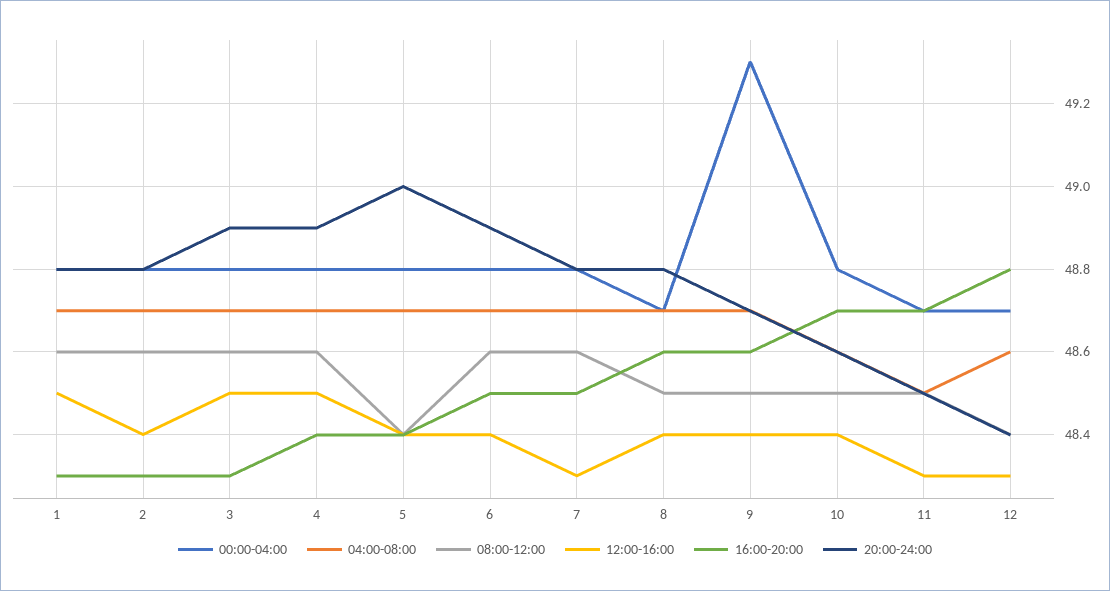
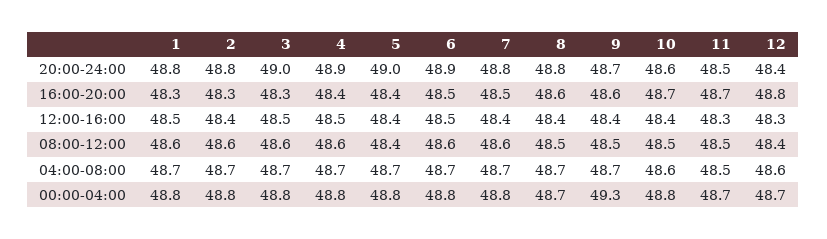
  {
    "00:00-04:00": {
      "1": 48.8,
      "2": 48.8,
      "3": 48.8,
      "4": 48.8,
      "5": 48.8,
      "6": 48.8,
      "7": 48.8,
      "8": 48.7,
      "9": 49.3,
      "10": 48.8,
      "11": 48.7,
      "12": 48.7
    },
    "04:00-08:00": {
      "1": 48.7,
      "2": 48.7,
      "3": 48.7,
      "4": 48.7,
      "5": 48.7,
      "6": 48.7,
      "7": 48.7,
      "8": 48.7,
      "9": 48.7,
      "10": 48.6,
      "11": 48.5,
      "12": 48.6
    },
    "08:00-12:00": {
      "1": 48.6,
      "2": 48.6,
      "3": 48.6,
      "4": 48.6,
      "5": 48.4,
      "6": 48.6,
      "7": 48.6,
      "8": 48.5,
      "9": 48.5,
      "10": 48.5,
      "11": 48.5,
      "12": 48.4
    },
    "12:00-16:00": {
      "1": 48.5,
      "2": 48.4,
      "3": 48.5,
      "4": 48.5,
      "5": 48.4,
-     "6": 48.4,
+     "6": 48.5,
-     "7": 48.3,
+     "7": 48.4,
      "8": 48.4,
      "9": 48.4,
      "10": 48.4,
      "11": 48.3,
      "12": 48.3
    },
    "16:00-20:00": {
      "1": 48.3,
      "2": 48.3,
      "3": 48.3,
      "4": 48.4,
      "5": 48.4,
      "6": 48.5,
      "7": 48.5,
      "8": 48.6,
      "9": 48.6,
      "10": 48.7,
      "11": 48.7,
      "12": 48.8
    },
    "20:00-24:00": {
      "1": 48.8,
      "2": 48.8,
-     "3": 48.9,
+     "3": 49,
      "4": 48.9,
      "5": 49,
      "6": 48.9,
      "7": 48.8,
      "8": 48.8,
      "9": 48.7,
      "10": 48.6,
      "11": 48.5,
      "12": 48.4
    }
  }

